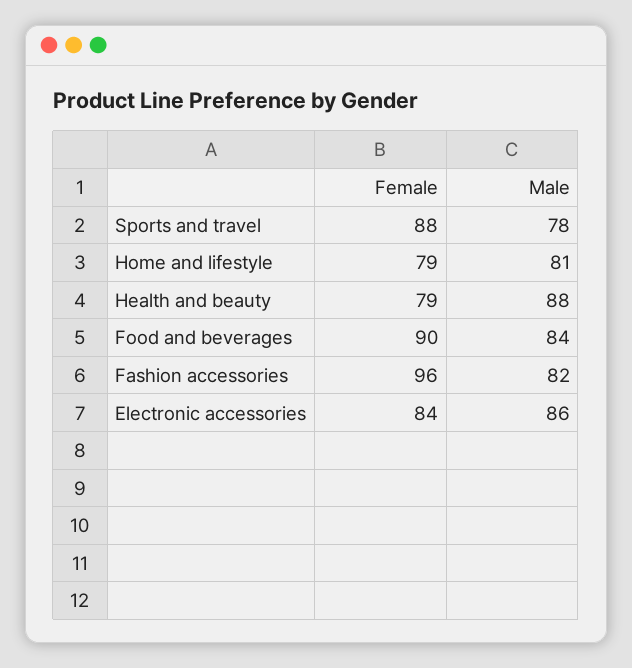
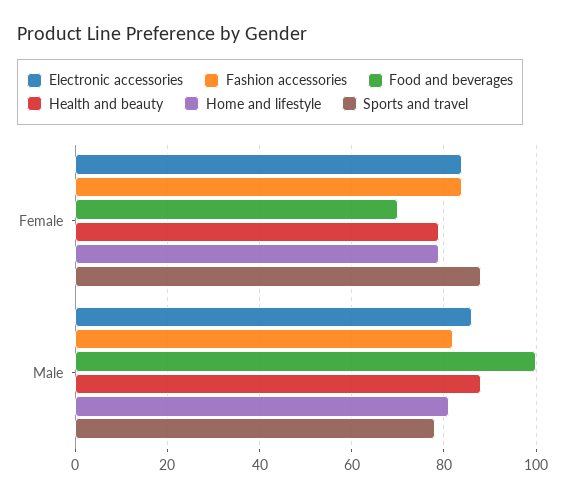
  {
    "Sports and travel": {
      "Female": 88,
      "Male": 78
    },
    "Home and lifestyle": {
      "Female": 79,
      "Male": 81
    },
    "Health and beauty": {
      "Female": 79,
      "Male": 88
    },
    "Food and beverages": {
-     "Female": 90,
+     "Female": 70,
-     "Male": 84
+     "Male": 100
    },
    "Fashion accessories": {
-     "Female": 96,
+     "Female": 85,
      "Male": 82
    },
    "Electronic accessories": {
      "Female": 84,
      "Male": 86
    }
  }

